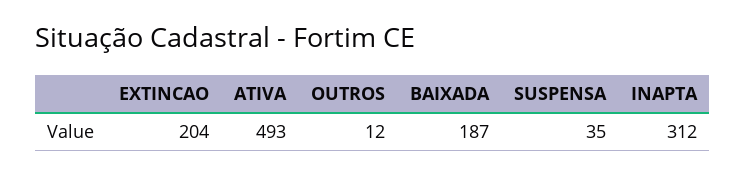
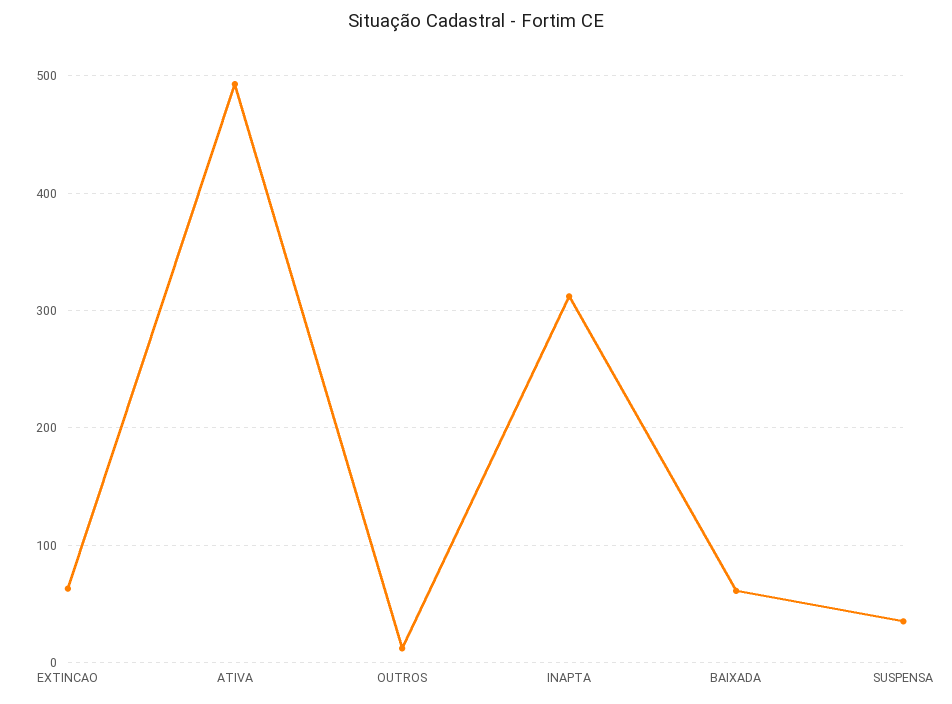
  {
-   "EXTINCAO": 204,
+   "EXTINCAO": 60,
    "ATIVA": 493,
    "OUTROS": 12,
-   "BAIXADA": 187,
+   "BAIXADA": 60,
    "SUSPENSA": 35,
    "INAPTA": 312
  }

